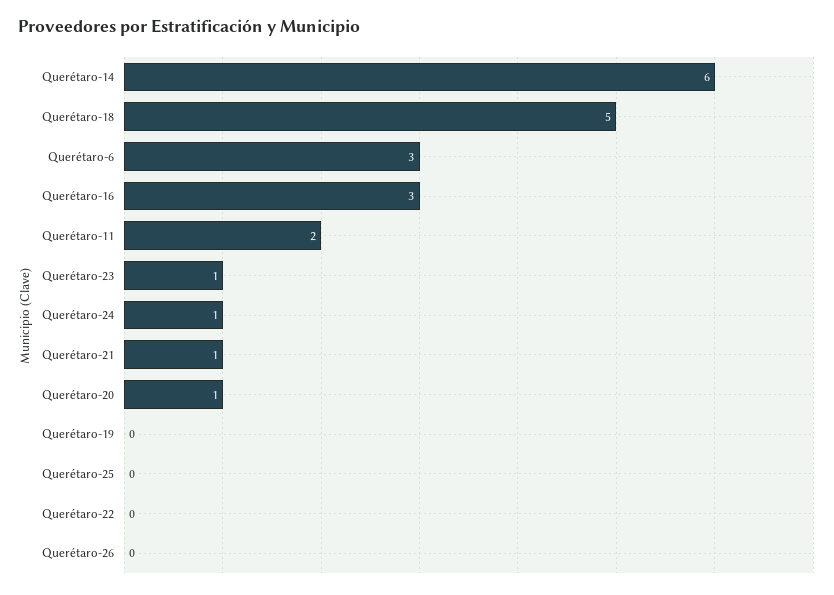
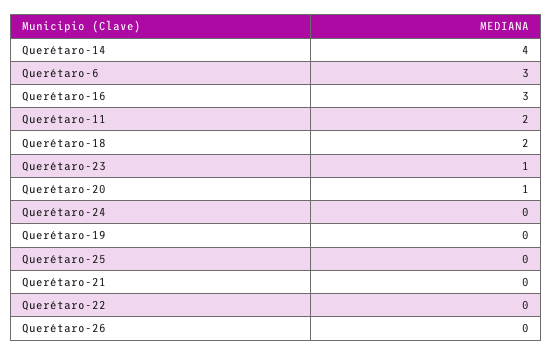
  {
-   "Querétaro-14": 6,
+   "Querétaro-14": 4,
-   "Querétaro-18": 5,
+   "Querétaro-18": 2,
    "Querétaro-6": 3,
    "Querétaro-16": 3,
    "Querétaro-11": 2,
    "Querétaro-23": 1,
-   "Querétaro-24": 1,
+   "Querétaro-24": 0,
-   "Querétaro-21": 1,
+   "Querétaro-21": 0,
    "Querétaro-20": 1,
    "Querétaro-19": 0,
    "Querétaro-25": 0,
    "Querétaro-22": 0,
    "Querétaro-26": 0
  }

